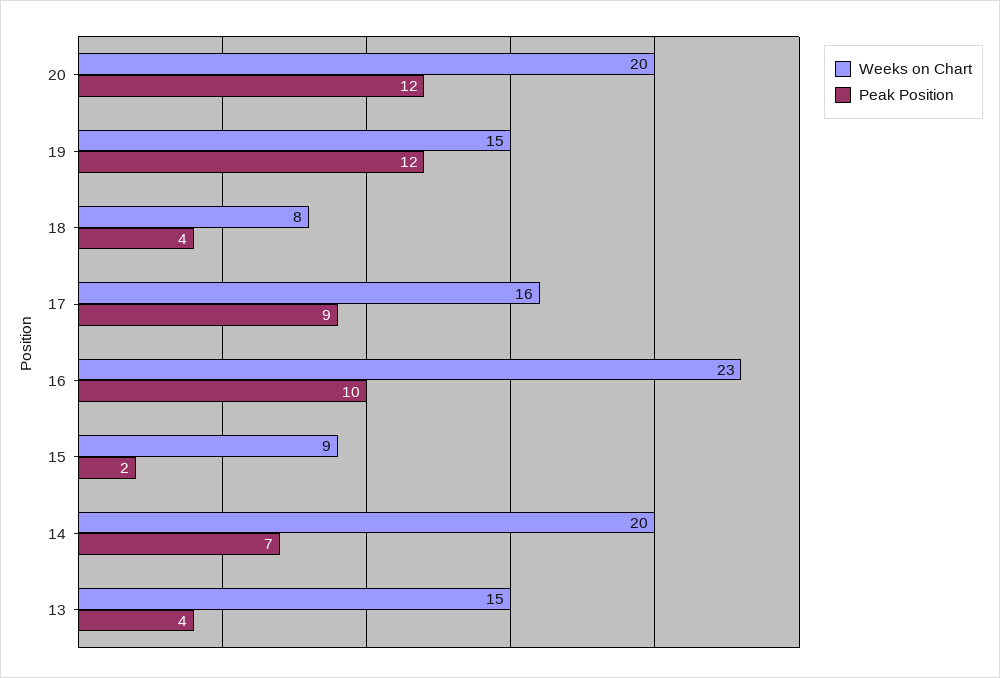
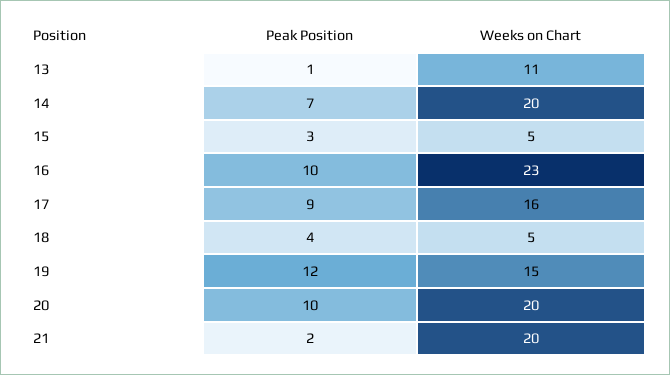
  {
    "Weeks on Chart": {
      "20": 20,
      "19": 15,
-     "18": 8,
+     "18": 5,
      "17": 16,
      "16": 23,
-     "15": 9,
+     "15": 5,
      "14": 20,
-     "13": 15
+     "13": 11,
+     "21": 20
    },
    "Peak Position": {
-     "20": 12,
+     "20": 10,
      "19": 12,
      "18": 4,
      "17": 9,
      "16": 10,
-     "15": 2,
+     "15": 3,
      "14": 7,
-     "13": 4
+     "13": 1,
+     "21": 2
    }
  }

